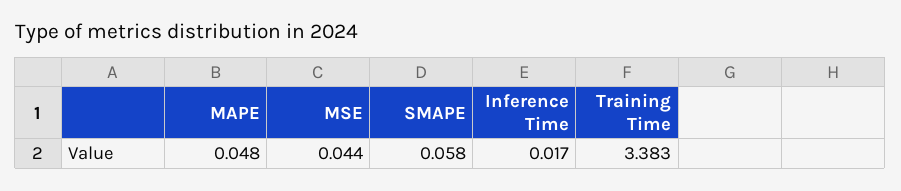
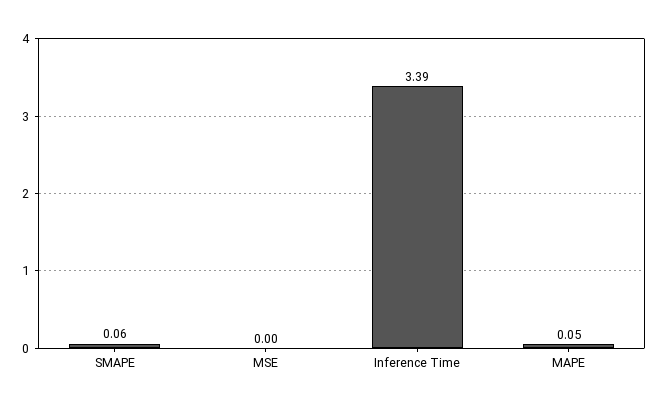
  {
    "MAPE": 0.048,
-   "MSE": 0.044,
+   "MSE": 0,
    "SMAPE": 0.058,
-   "Inference Time": 0.017,
+   "Inference Time": 3.39
-   "Training Time": 3.383
  }

